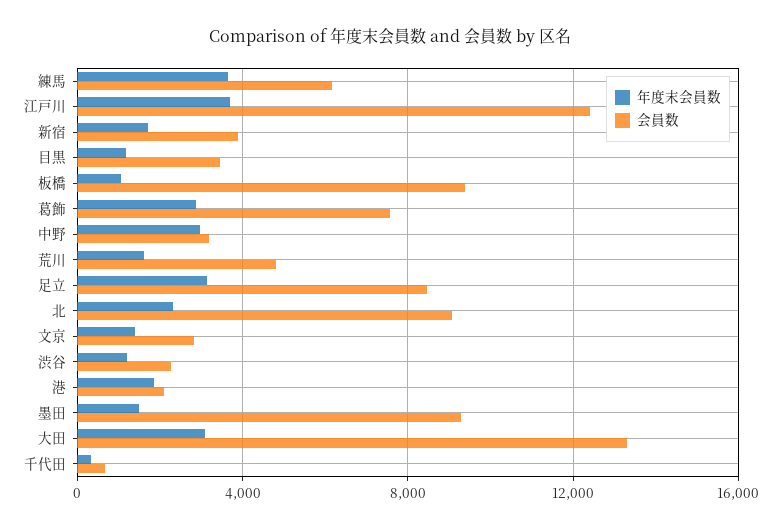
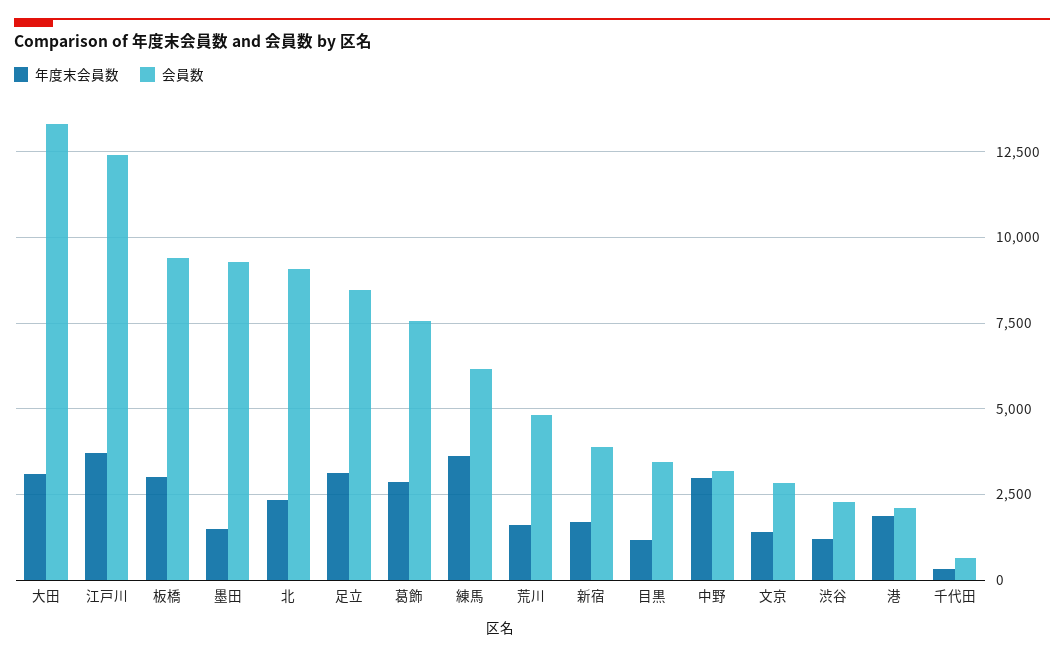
  {
    "年度末会員数": {
      "練馬": 3750,
      "江戸川": 3750,
      "新宿": 1750,
      "目黒": 1250,
-     "板橋": 1000,
+     "板橋": 3000,
      "葛飾": 2750,
      "中野": 3000,
      "荒川": 1500,
      "足立": 3250,
      "北": 2250,
      "文京": 1500,
      "渋谷": 1250,
      "港": 1750,
      "墨田": 1500,
      "大田": 3000,
      "千代田": 250
    },
    "会員数": {
      "練馬": 6250,
      "江戸川": 12500,
      "新宿": 4000,
      "目黒": 3500,
      "板橋": 9500,
      "葛飾": 7500,
      "中野": 3250,
      "荒川": 4750,
      "足立": 8500,
      "北": 9000,
      "文京": 2750,
      "渋谷": 2250,
      "港": 2000,
      "墨田": 9250,
      "大田": 13250,
      "千代田": 750
    }
  }

